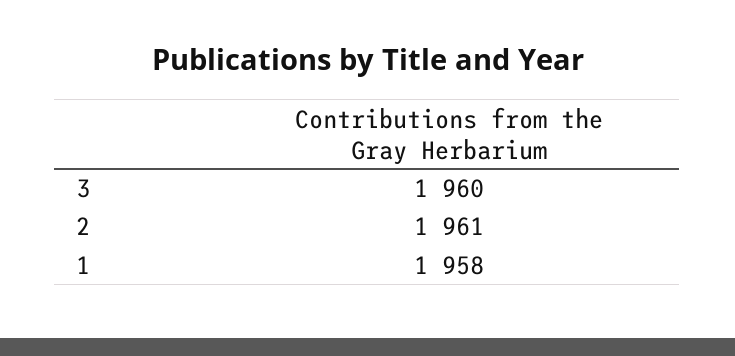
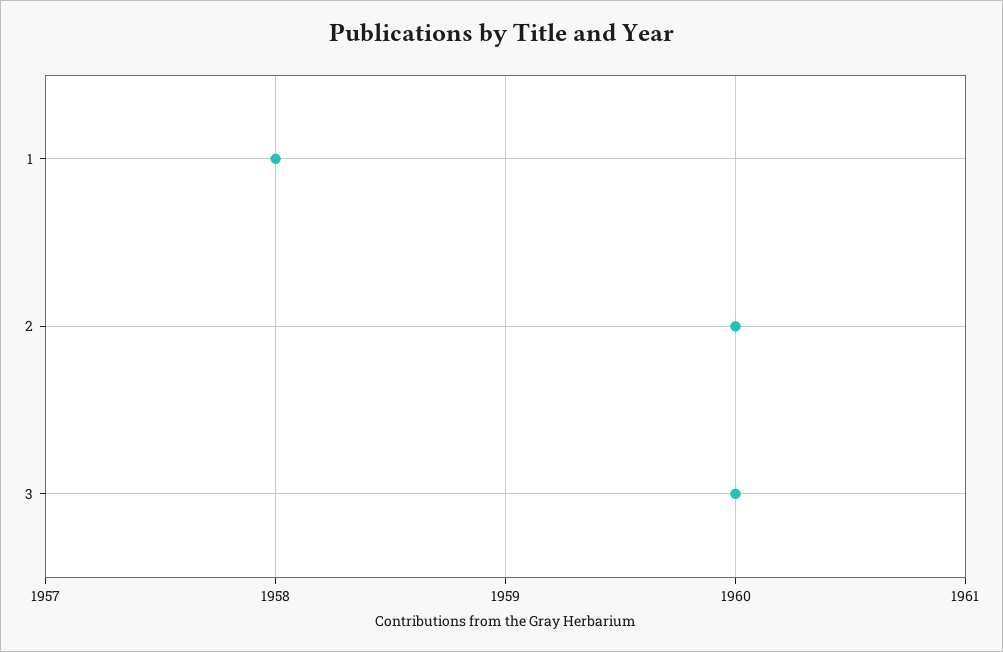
  {
    "3": 1960,
-   "2": 1961,
+   "2": 1960,
    "1": 1958
  }

